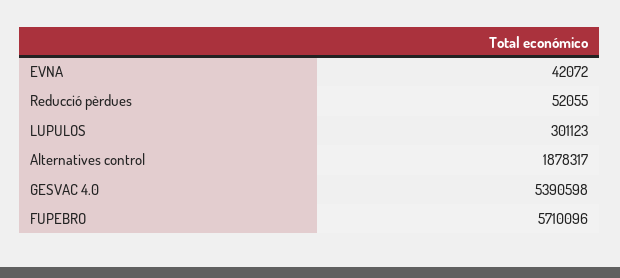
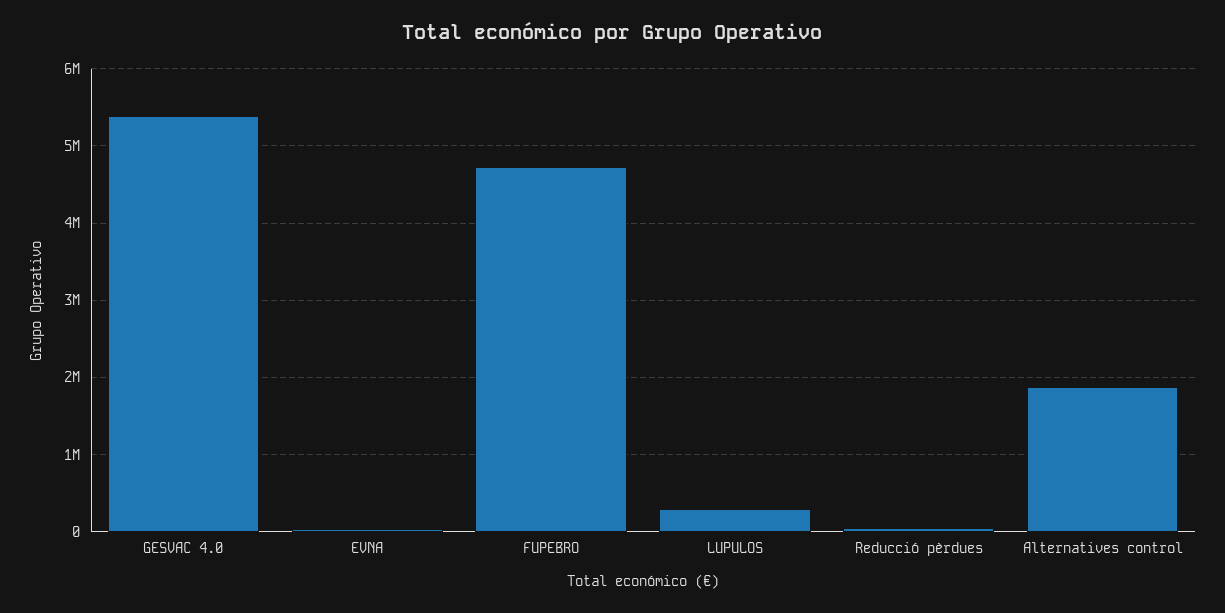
  {
    "EVNA": 42072,
    "Reducció pèrdues": 52055,
    "LUPULOS": 301123,
    "Alternatives control": 1878317,
    "GESVAC 4.0": 5390598,
-   "FUPEBRO": 5710096
+   "FUPEBRO": 4700000
  }

